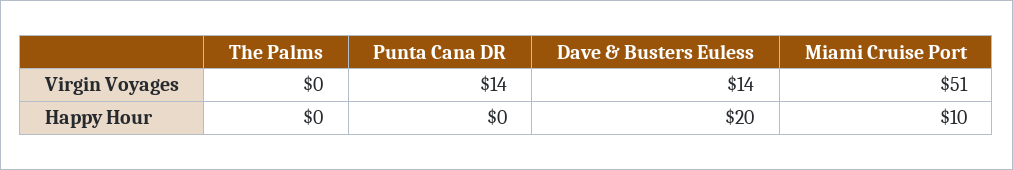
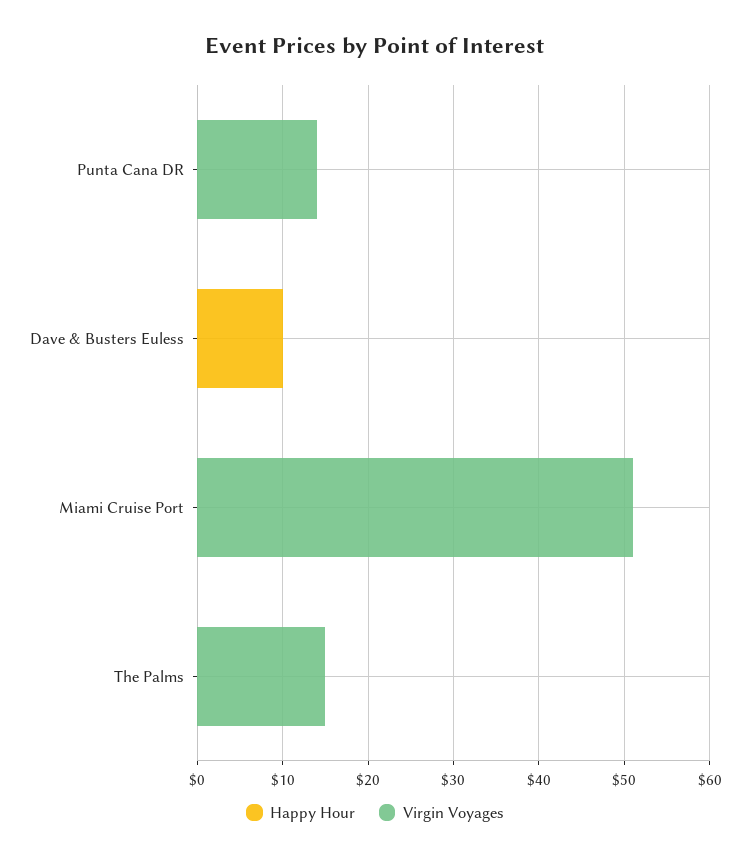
  {
    "Virgin Voyages": {
-     "The Palms": 0,
+     "The Palms": 15,
      "Punta Cana DR": 14,
-     "Dave & Busters Euless": 14,
+     "Dave & Busters Euless": 0,
      "Miami Cruise Port": 51
    },
    "Happy Hour": {
      "The Palms": 0,
      "Punta Cana DR": 0,
-     "Dave & Busters Euless": 20,
+     "Dave & Busters Euless": 10,
-     "Miami Cruise Port": 10
+     "Miami Cruise Port": 0
    }
  }

